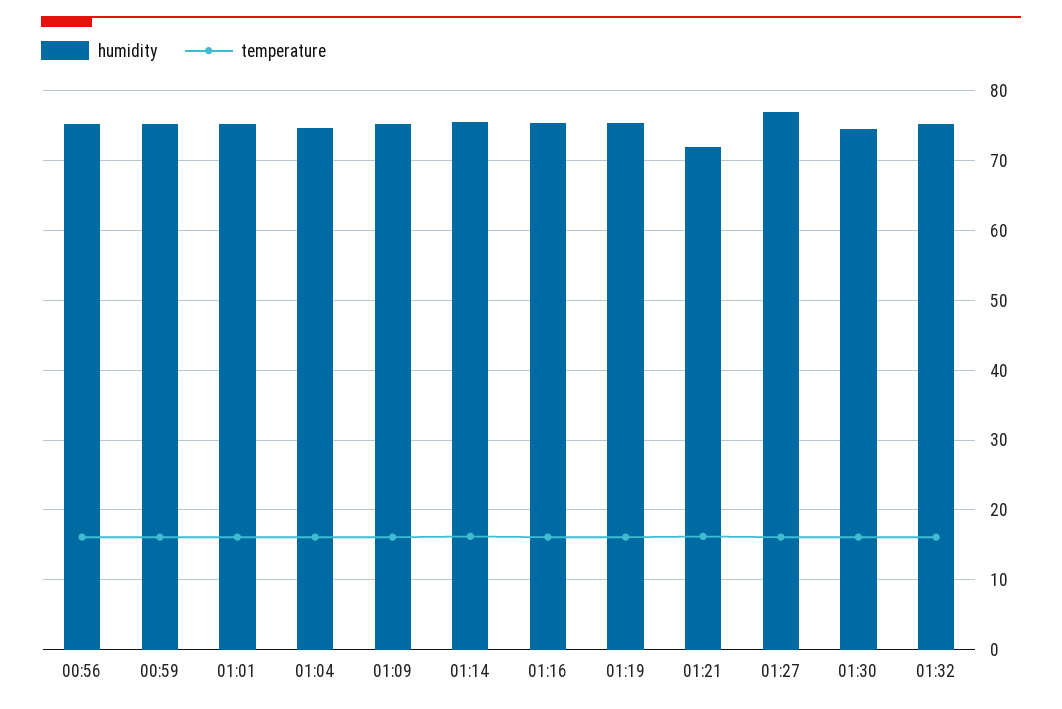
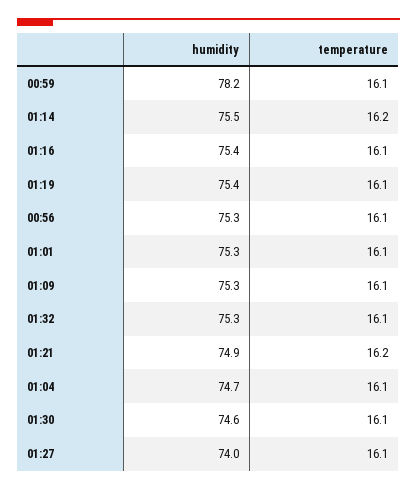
  {
    "humidity": {
      "00:56": 75.3,
-     "00:59": 75,
+     "00:59": 78.2,
      "01:01": 75.3,
      "01:04": 74.7,
      "01:09": 75.3,
      "01:14": 75.5,
      "01:16": 75.4,
      "01:19": 75.4,
-     "01:21": 72,
+     "01:21": 74.9,
-     "01:27": 77,
+     "01:27": 74,
      "01:30": 74.6,
      "01:32": 75.3
    },
    "temperature": {
      "00:56": 16.1,
      "00:59": 16.1,
      "01:01": 16.1,
      "01:04": 16.1,
      "01:09": 16.1,
      "01:14": 16.2,
      "01:16": 16.1,
      "01:19": 16.1,
      "01:21": 16.2,
      "01:27": 16.1,
      "01:30": 16.1,
      "01:32": 16.1
    }
  }

